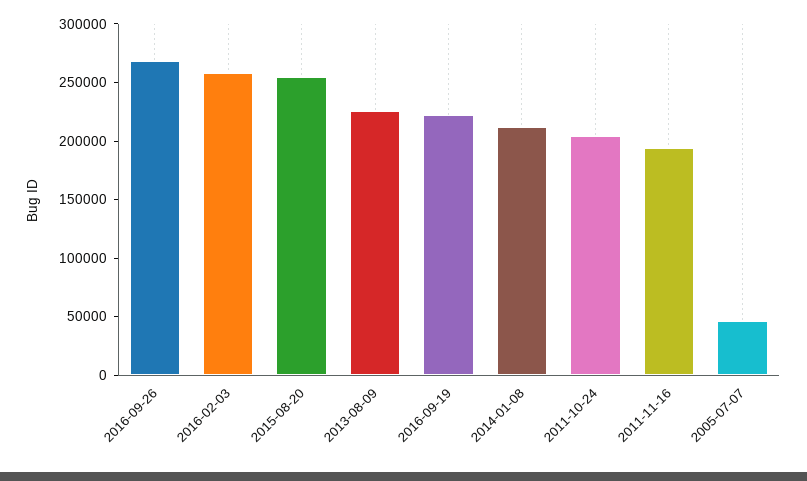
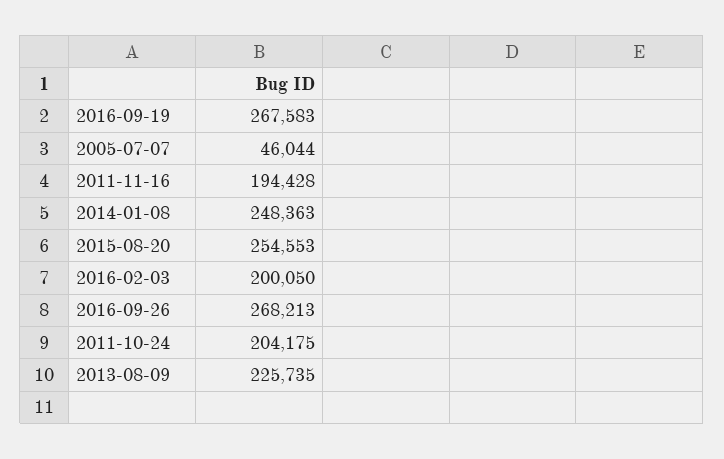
  {
    "2016-09-26": 268213,
-   "2016-02-03": 260000,
+   "2016-02-03": 200050,
    "2015-08-20": 254553,
    "2013-08-09": 225735,
-   "2016-09-19": 220000,
+   "2016-09-19": 267583,
-   "2014-01-08": 210000,
+   "2014-01-08": 248363,
    "2011-10-24": 204175,
    "2011-11-16": 194428,
    "2005-07-07": 46044
  }

